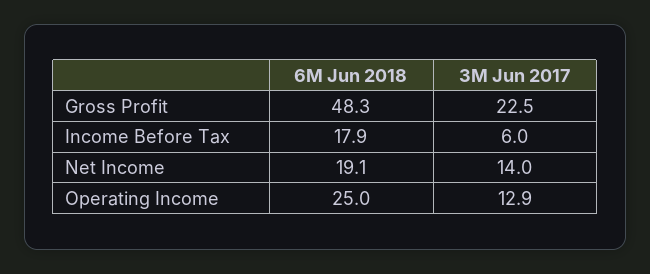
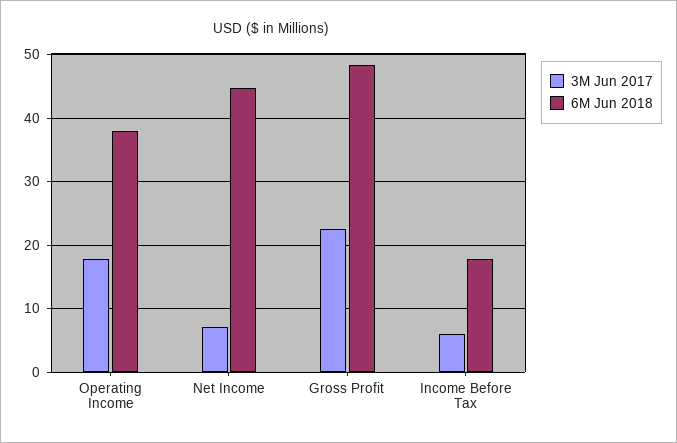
  {
    "6M Jun 2018": {
      "Gross Profit": 48.3,
      "Income Before Tax": 17.9,
-     "Net Income": 19.1,
+     "Net Income": 45,
-     "Operating Income": 25
+     "Operating Income": 38
    },
    "3M Jun 2017": {
      "Gross Profit": 22.5,
      "Income Before Tax": 6,
-     "Net Income": 14,
+     "Net Income": 7,
-     "Operating Income": 12.9
+     "Operating Income": 18
    }
  }

